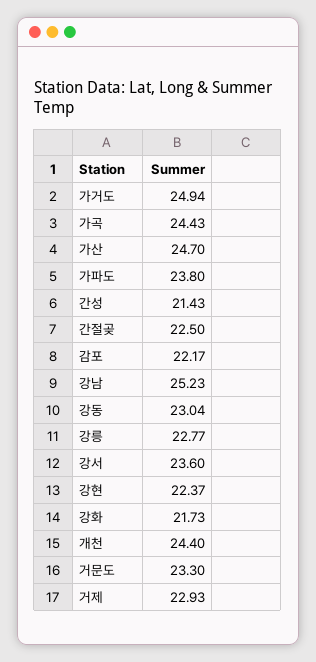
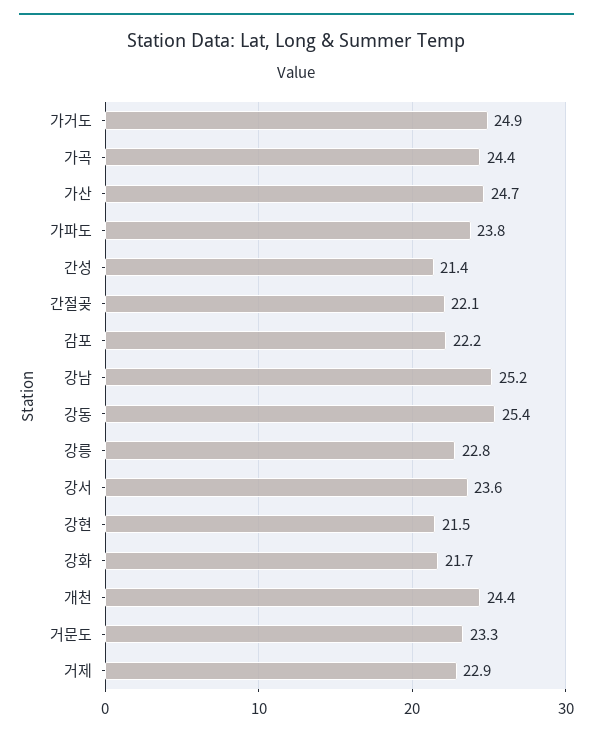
  {
    "가거도": 24.94,
    "가곡": 24.43,
    "가산": 24.7,
    "가파도": 23.8,
    "간성": 21.43,
-   "간절곶": 22.5,
+   "간절곶": 22.1,
    "감포": 22.17,
    "강남": 25.23,
-   "강동": 23.04,
+   "강동": 25.4,
    "강릉": 22.77,
    "강서": 23.6,
-   "강현": 22.37,
+   "강현": 21.5,
    "강화": 21.73,
    "개천": 24.4,
    "거문도": 23.3,
    "거제": 22.93
  }

